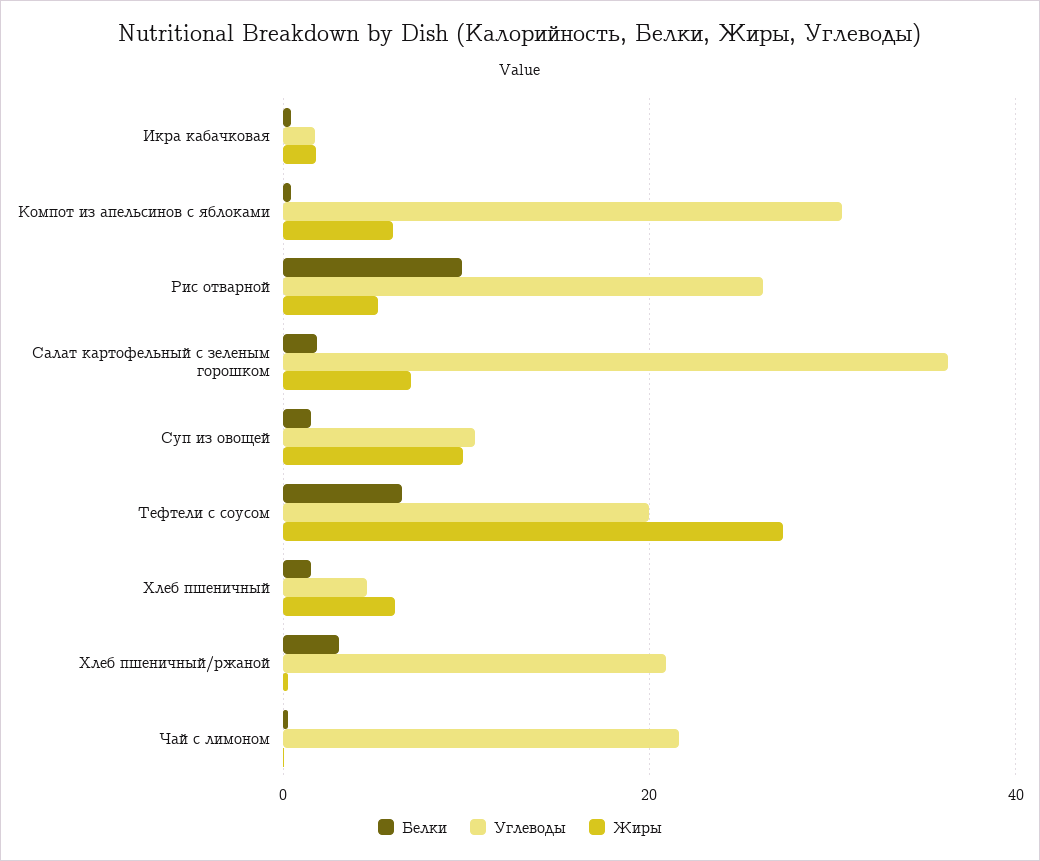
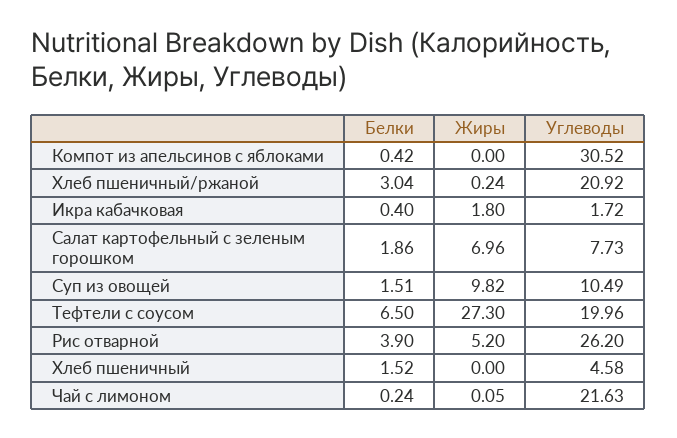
  {
    "Белки": {
      "Икра кабачковая": 0.4,
      "Компот из апельсинов с яблоками": 0.42,
-     "Рис отварной": 10,
+     "Рис отварной": 3.9,
      "Салат картофельный с зеленым горошком": 1.86,
      "Суп из овощей": 1.51,
      "Тефтели с соусом": 6.5,
      "Хлеб пшеничный": 1.52,
      "Хлеб пшеничный/ржаной": 3.04,
      "Чай с лимоном": 0.24
    },
    "Углеводы": {
      "Икра кабачковая": 1.72,
      "Компот из апельсинов с яблоками": 30.52,
      "Рис отварной": 26.2,
-     "Салат картофельный с зеленым горошком": 36,
+     "Салат картофельный с зеленым горошком": 7.73,
      "Суп из овощей": 10.49,
      "Тефтели с соусом": 19.96,
      "Хлеб пшеничный": 4.58,
      "Хлеб пшеничный/ржаной": 20.92,
      "Чай с лимоном": 21.63
    },
    "Жиры": {
      "Икра кабачковая": 1.8,
-     "Компот из апельсинов с яблоками": 6,
+     "Компот из апельсинов с яблоками": 0,
      "Рис отварной": 5.2,
      "Салат картофельный с зеленым горошком": 6.96,
      "Суп из овощей": 9.82,
      "Тефтели с соусом": 27.3,
-     "Хлеб пшеничный": 6,
+     "Хлеб пшеничный": 0,
      "Хлеб пшеничный/ржаной": 0.24,
      "Чай с лимоном": 0.05
    }
  }

